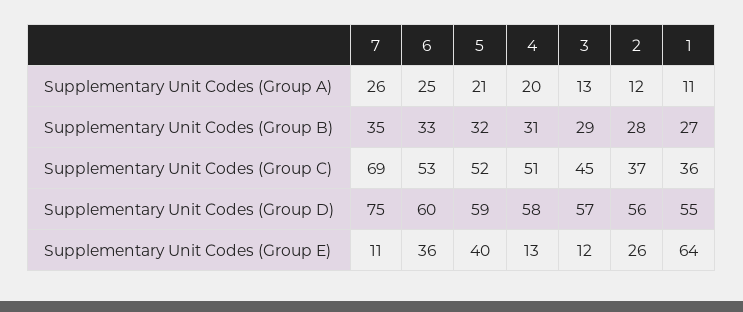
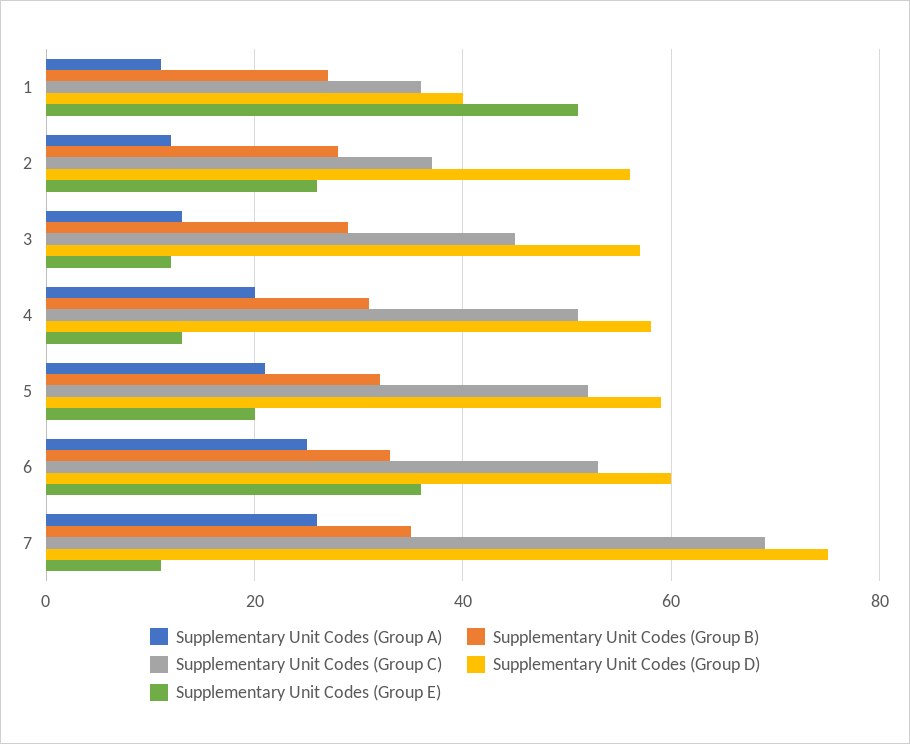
  {
    "Supplementary Unit Codes (Group A)": {
      "7": 26,
      "6": 25,
      "5": 21,
      "4": 20,
      "3": 13,
      "2": 12,
      "1": 11
    },
    "Supplementary Unit Codes (Group B)": {
      "7": 35,
      "6": 33,
      "5": 32,
      "4": 31,
      "3": 29,
      "2": 28,
      "1": 27
    },
    "Supplementary Unit Codes (Group C)": {
      "7": 69,
      "6": 53,
      "5": 52,
      "4": 51,
      "3": 45,
      "2": 37,
      "1": 36
    },
    "Supplementary Unit Codes (Group D)": {
      "7": 75,
      "6": 60,
      "5": 59,
      "4": 58,
      "3": 57,
      "2": 56,
-     "1": 55
+     "1": 40
    },
    "Supplementary Unit Codes (Group E)": {
      "7": 11,
      "6": 36,
-     "5": 40,
+     "5": 20,
      "4": 13,
      "3": 12,
      "2": 26,
-     "1": 64
+     "1": 50
    }
  }

